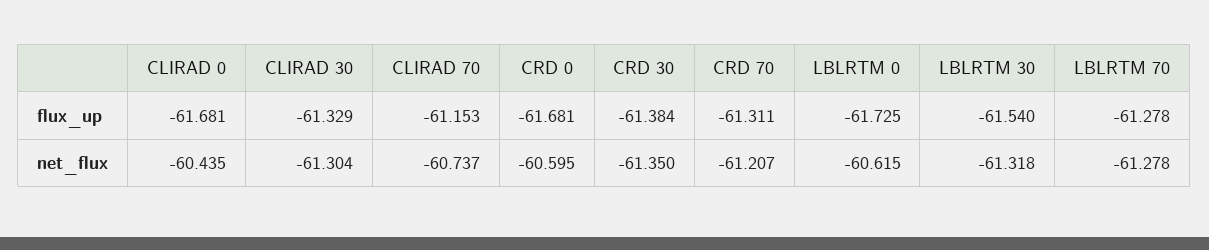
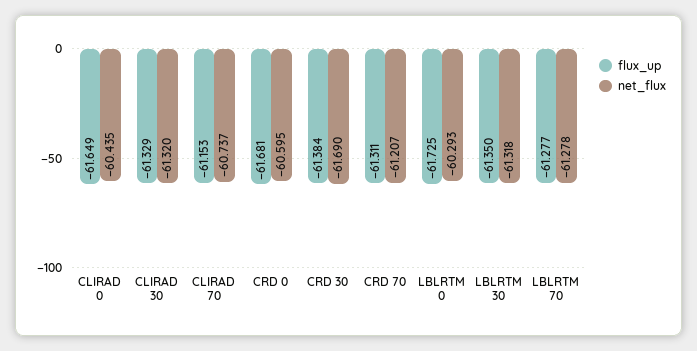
  {
    "flux_up": {
-     "CLIRAD 0": -61.681,
+     "CLIRAD 0": -61.649,
      "CLIRAD 30": -61.329,
      "CLIRAD 70": -61.153,
      "CRD 0": -61.681,
      "CRD 30": -61.384,
      "CRD 70": -61.311,
      "LBLRTM 0": -61.725,
-     "LBLRTM 30": -61.54,
+     "LBLRTM 30": -61.35,
-     "LBLRTM 70": -61.278
+     "LBLRTM 70": -61.277
    },
    "net_flux": {
      "CLIRAD 0": -60.435,
-     "CLIRAD 30": -61.304,
+     "CLIRAD 30": -61.32,
      "CLIRAD 70": -60.737,
      "CRD 0": -60.595,
-     "CRD 30": -61.35,
+     "CRD 30": -61.69,
      "CRD 70": -61.207,
-     "LBLRTM 0": -60.615,
+     "LBLRTM 0": -60.293,
      "LBLRTM 30": -61.318,
      "LBLRTM 70": -61.278
    }
  }

